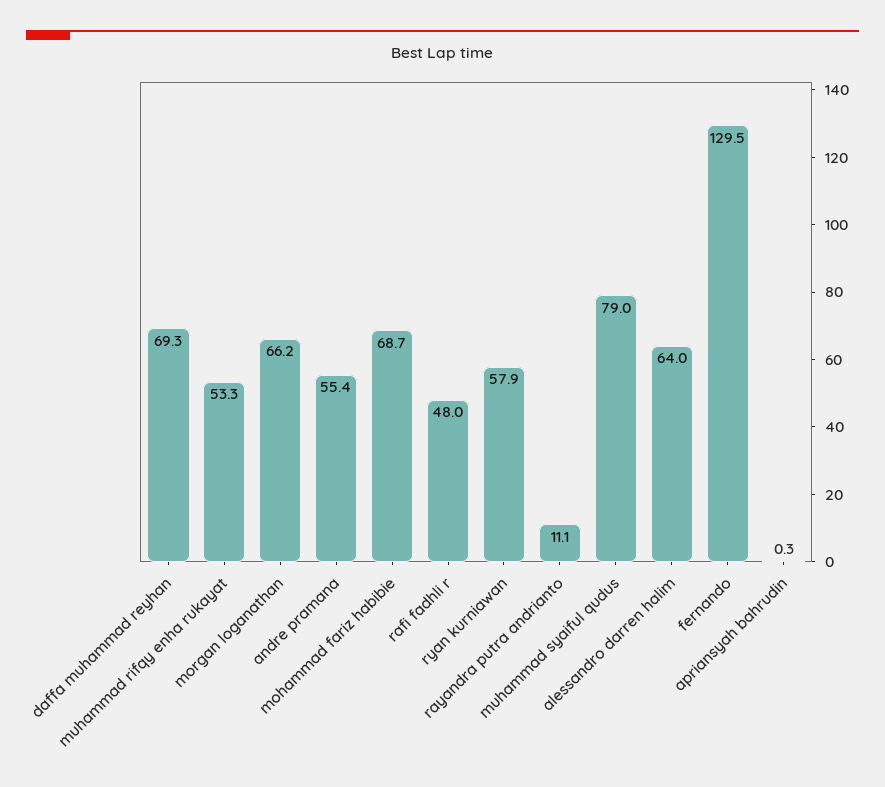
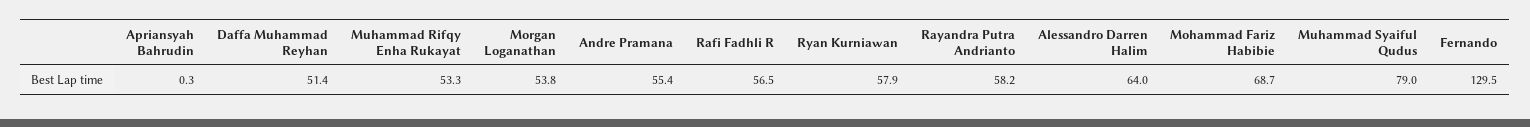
  {
-   "daffa muhammad reyhan": 69.3,
+   "daffa muhammad reyhan": 51.4,
    "muhammad rifqy enha rukayat": 53.3,
-   "morgan loganathan": 66.2,
+   "morgan loganathan": 53.8,
    "andre pramana": 55.4,
    "mohammad fariz habibie": 68.7,
-   "rafi fadhli r": 48,
+   "rafi fadhli r": 56.5,
    "ryan kurniawan": 57.9,
-   "rayandra putra andrianto": 11.1,
+   "rayandra putra andrianto": 58.2,
    "muhammad syaiful qudus": 79,
    "alessandro darren halim": 64,
    "fernando": 129.5,
    "apriansyah bahrudin": 0.3
  }

